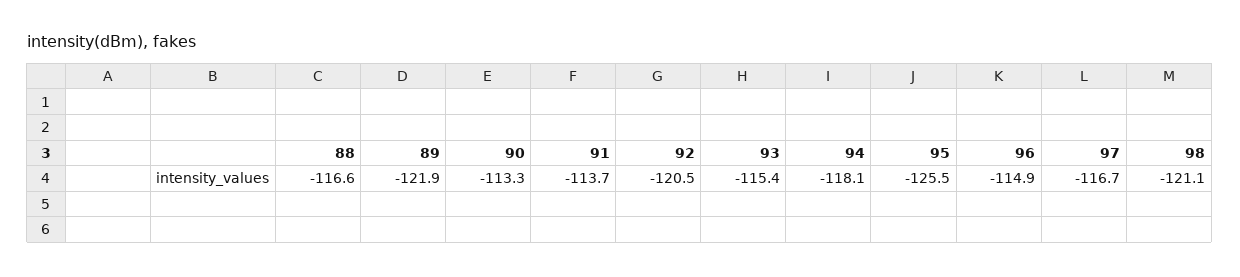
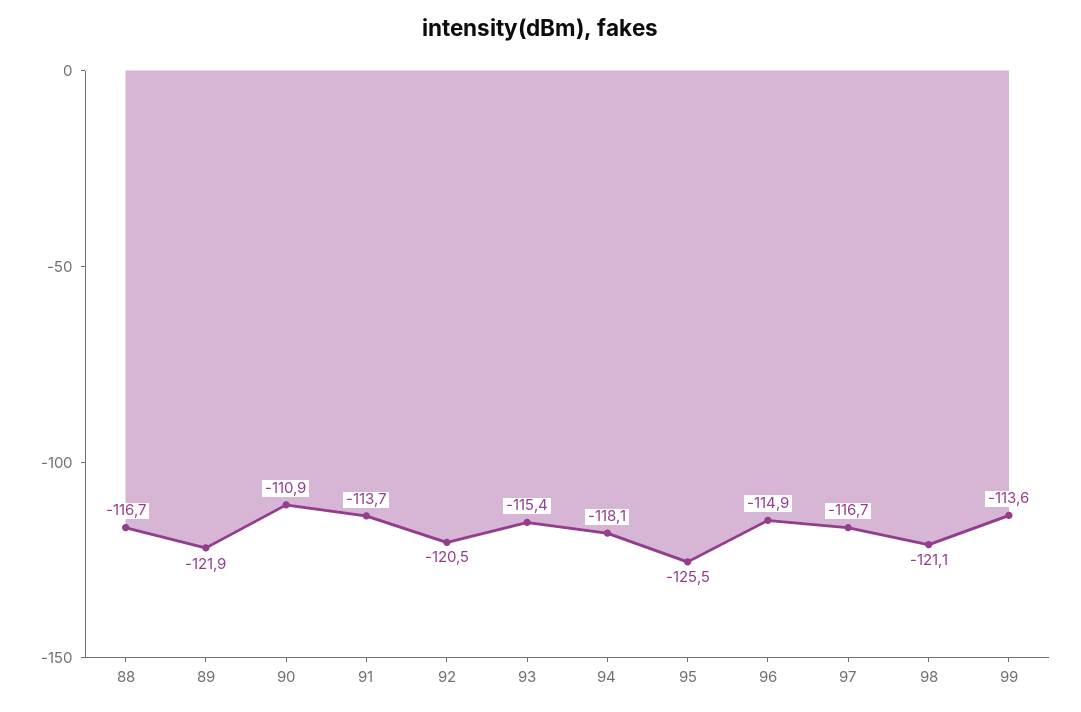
  {
-   "88": -116.6,
+   "88": -116.7,
    "89": -121.9,
-   "90": -113.3,
+   "90": -110.9,
    "91": -113.7,
    "92": -120.5,
    "93": -115.4,
    "94": -118.1,
    "95": -125.5,
    "96": -114.9,
    "97": -116.7,
-   "98": -121.1
+   "98": -121.1,
+   "99": -113.6
  }

